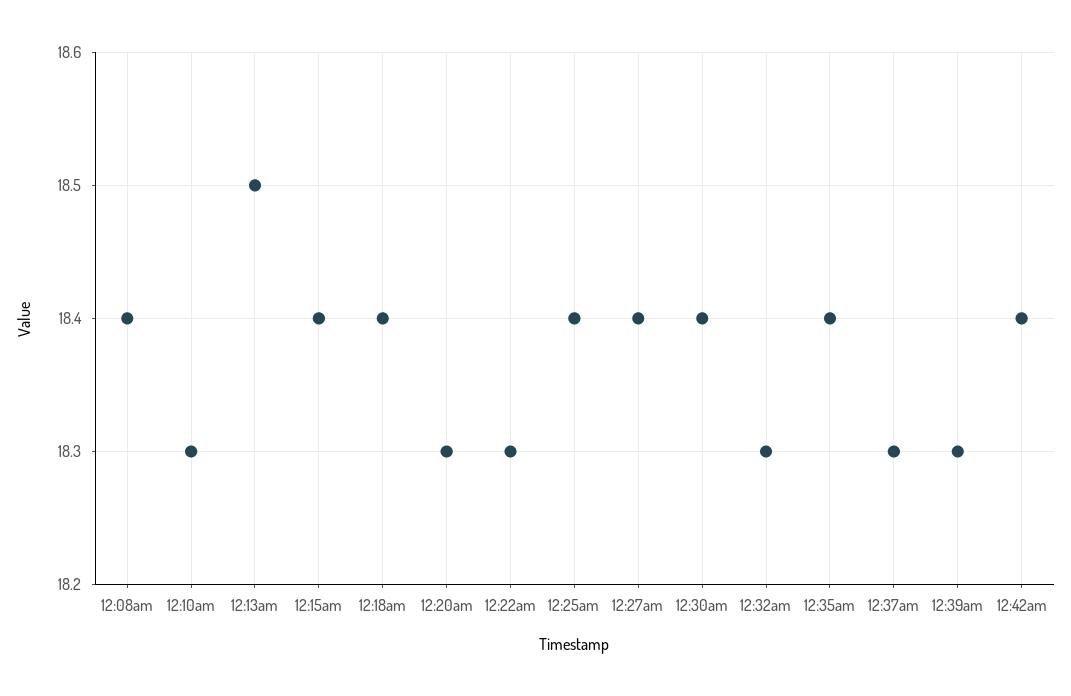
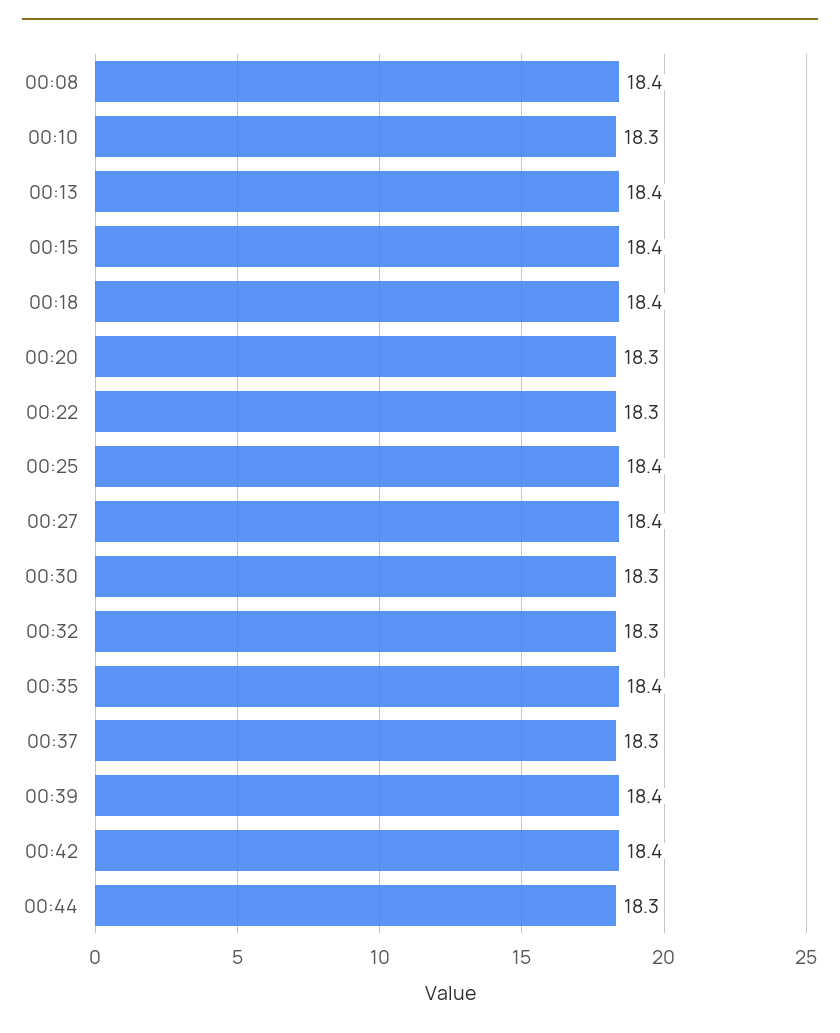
  {
    "12:08am": 18.4,
    "12:10am": 18.3,
-   "12:13am": 18.5,
+   "12:13am": 18.4,
    "12:15am": 18.4,
    "12:18am": 18.4,
    "12:20am": 18.3,
    "12:22am": 18.3,
    "12:25am": 18.4,
    "12:27am": 18.4,
-   "12:30am": 18.4,
+   "12:30am": 18.3,
    "12:32am": 18.3,
    "12:35am": 18.4,
    "12:37am": 18.3,
-   "12:39am": 18.3,
+   "12:39am": 18.4,
-   "12:42am": 18.4
+   "12:42am": 18.4,
+   "00:44": 18.3
  }

